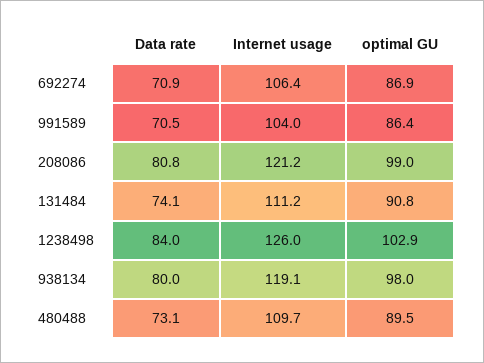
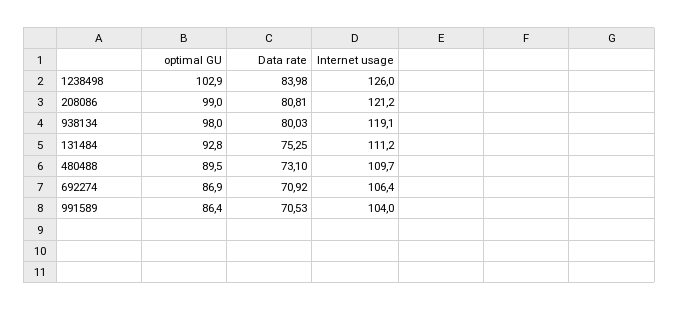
  {
    "Data rate": {
      "692274": 70.92,
      "991589": 70.53,
      "208086": 80.81,
-     "131484": 74.1,
+     "131484": 75.25,
      "1238498": 83.98,
      "938134": 80.03,
      "480488": 73.1
    },
    "Internet usage": {
      "692274": 106.4,
      "991589": 104,
      "208086": 121.2,
      "131484": 111.2,
      "1238498": 126,
      "938134": 119.1,
      "480488": 109.7
    },
    "optimal GU": {
      "692274": 86.9,
      "991589": 86.4,
      "208086": 99,
-     "131484": 90.8,
+     "131484": 92.8,
      "1238498": 102.9,
      "938134": 98,
      "480488": 89.5
    }
  }

